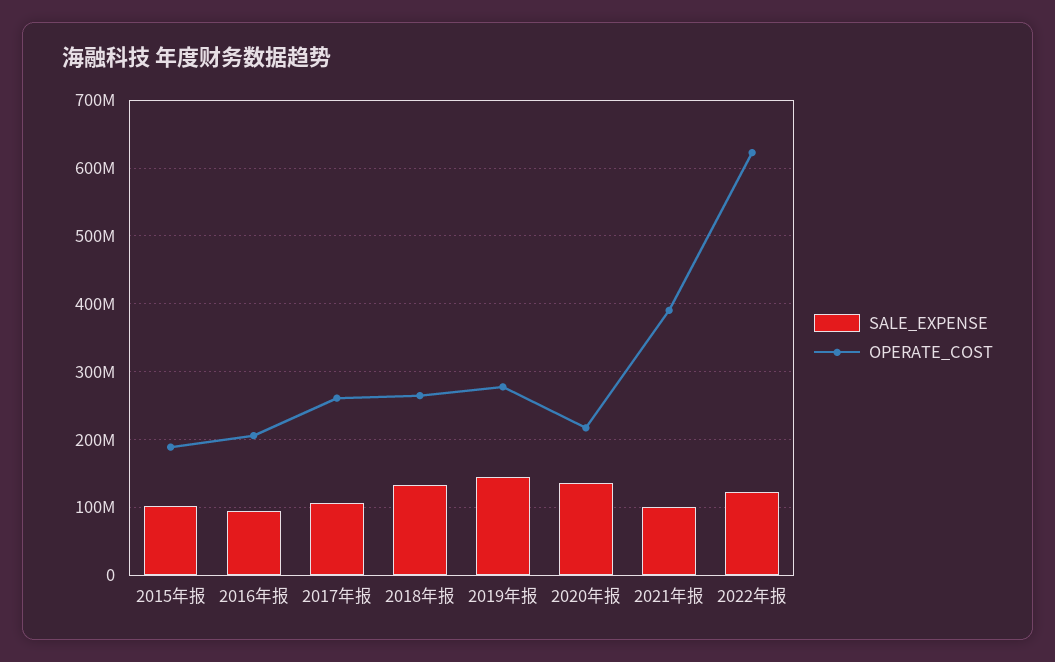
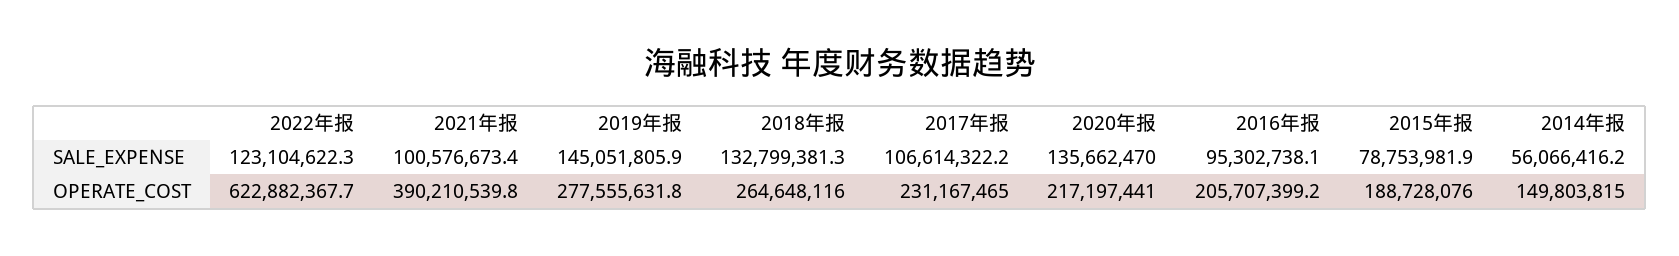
  {
    "SALE_EXPENSE": {
-     "2015年报": 100000000,
+     "2015年报": 78753981.9,
      "2016年报": 95302738.1,
      "2017年报": 106614322.2,
      "2018年报": 132799381.3,
      "2019年报": 145051805.9,
      "2020年报": 135662470,
      "2021年报": 100576673.4,
-     "2022年报": 123104622.3
+     "2022年报": 123104622.3,
+     "2014年报": 56066416.2
    },
    "OPERATE_COST": {
      "2015年报": 188728076,
      "2016年报": 205707399.2,
-     "2017年报": 260000000,
+     "2017年报": 231167465,
      "2018年报": 264648116,
      "2019年报": 277555631.8,
      "2020年报": 217197441,
      "2021年报": 390210539.8,
-     "2022年报": 622882367.7
+     "2022年报": 622882367.7,
+     "2014年报": 149803815
    }
  }

